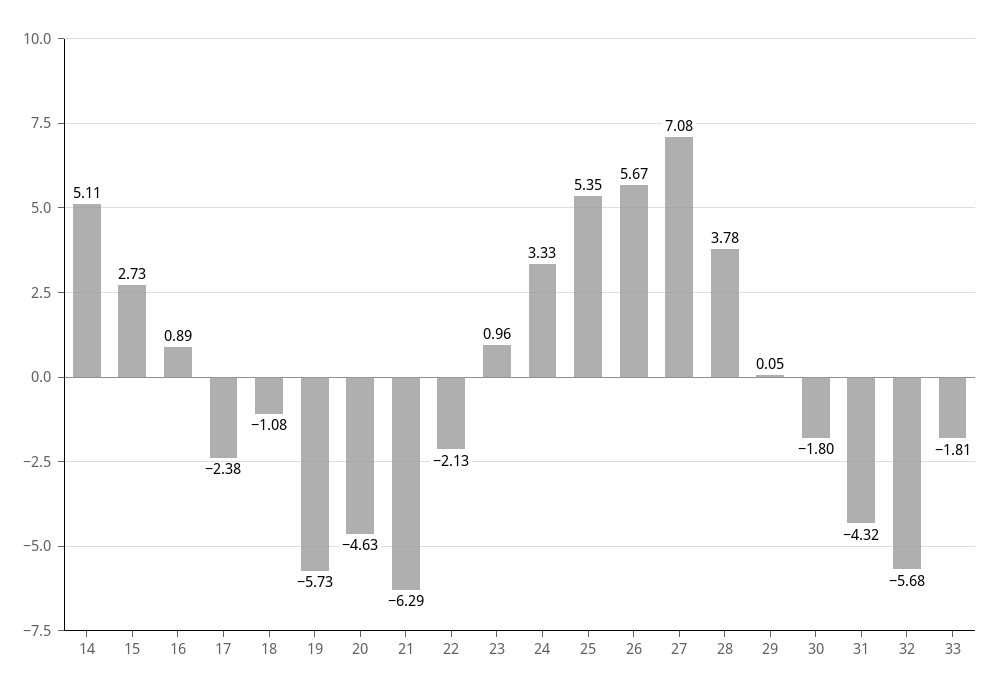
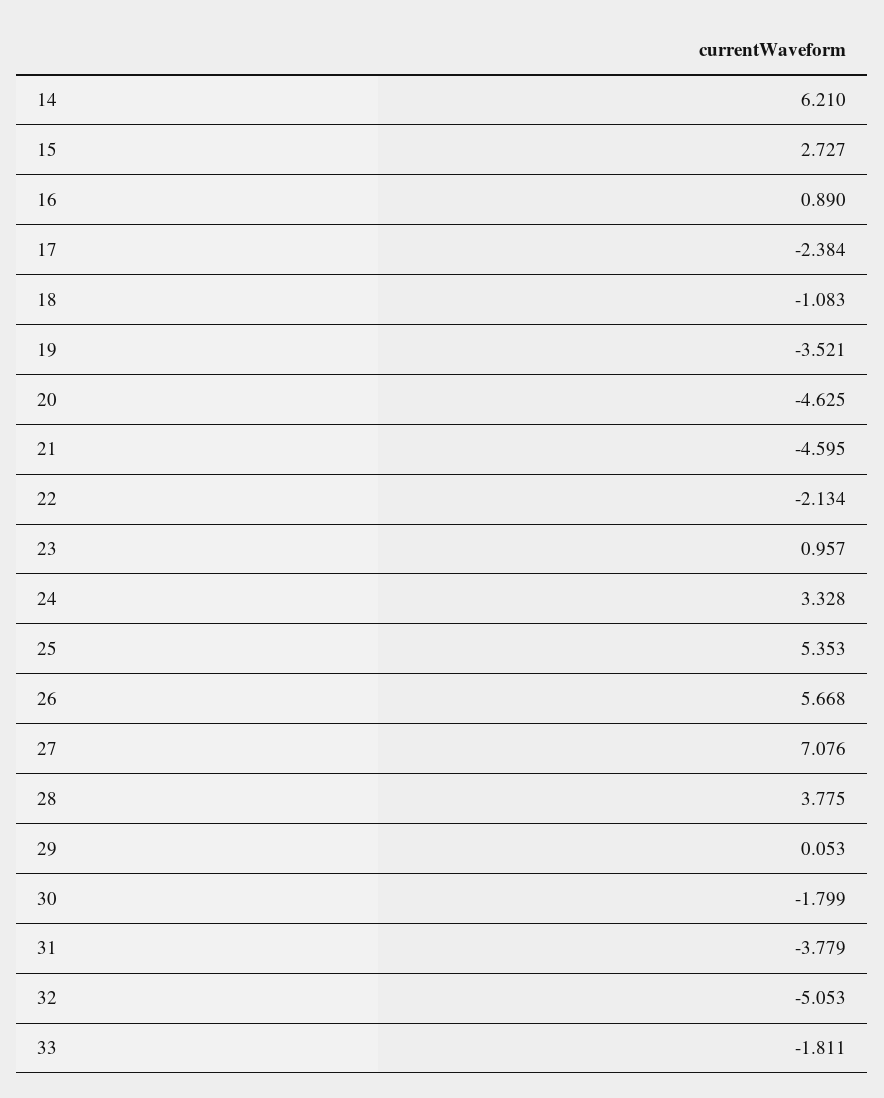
  {
-   "14": 5.11,
+   "14": 6.21,
    "15": 2.727,
    "16": 0.89,
    "17": -2.384,
    "18": -1.083,
-   "19": -5.73,
+   "19": -3.521,
    "20": -4.625,
-   "21": -6.29,
+   "21": -4.595,
    "22": -2.134,
    "23": 0.957,
    "24": 3.328,
    "25": 5.353,
    "26": 5.668,
    "27": 7.076,
    "28": 3.775,
    "29": 0.053,
    "30": -1.799,
-   "31": -4.32,
+   "31": -3.779,
-   "32": -5.68,
+   "32": -5.053,
    "33": -1.811
  }

